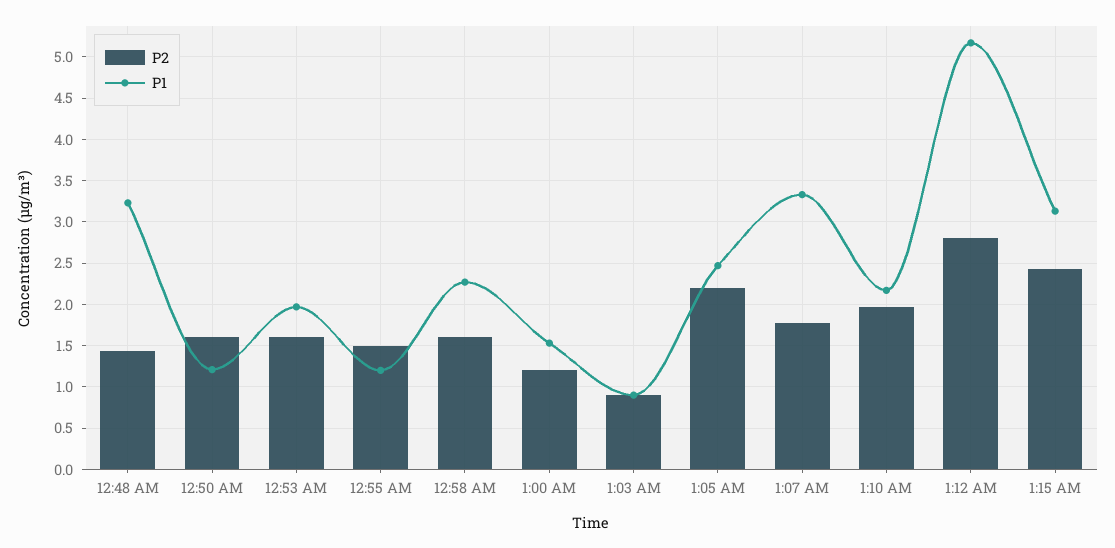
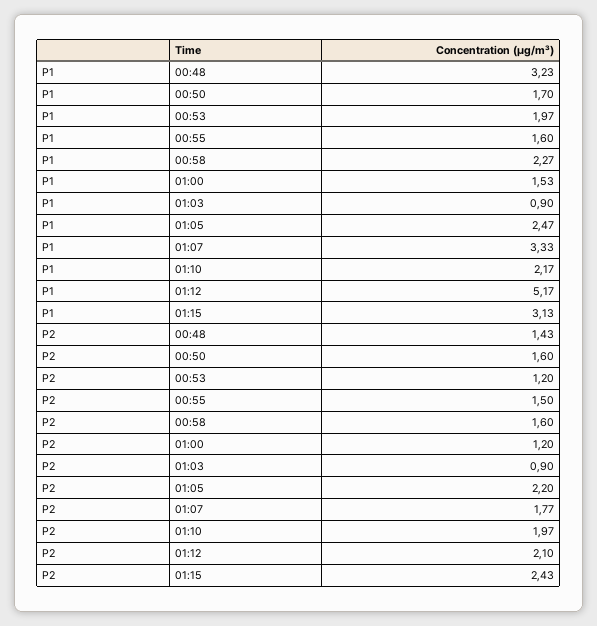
  {
    "P2": {
      "12:48 AM": 1.43,
      "12:50 AM": 1.6,
-     "12:53 AM": 1.6,
+     "12:53 AM": 1.2,
      "12:55 AM": 1.5,
      "12:58 AM": 1.6,
      "1:00 AM": 1.2,
      "1:03 AM": 0.9,
      "1:05 AM": 2.2,
      "1:07 AM": 1.77,
      "1:10 AM": 1.97,
-     "1:12 AM": 2.8,
+     "1:12 AM": 2.1,
      "1:15 AM": 2.43
    },
    "P1": {
      "12:48 AM": 3.23,
-     "12:50 AM": 1.2,
+     "12:50 AM": 1.7,
      "12:53 AM": 1.97,
-     "12:55 AM": 1.2,
+     "12:55 AM": 1.6,
      "12:58 AM": 2.27,
      "1:00 AM": 1.53,
      "1:03 AM": 0.9,
      "1:05 AM": 2.47,
      "1:07 AM": 3.33,
      "1:10 AM": 2.17,
      "1:12 AM": 5.17,
      "1:15 AM": 3.13
    }
  }

